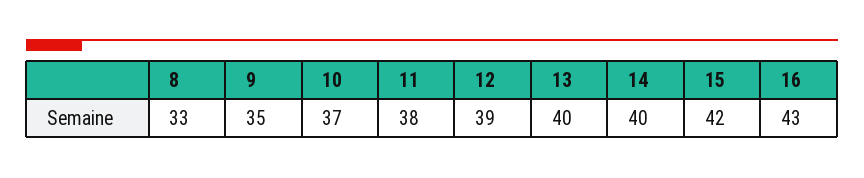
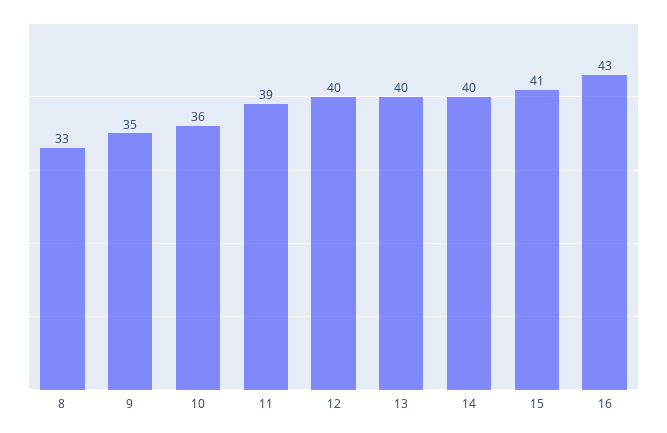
  {
    "8": 33,
    "9": 35,
-   "10": 37,
+   "10": 36,
-   "11": 38,
+   "11": 39,
-   "12": 39,
+   "12": 40,
    "13": 40,
    "14": 40,
-   "15": 42,
+   "15": 41,
    "16": 43
  }

